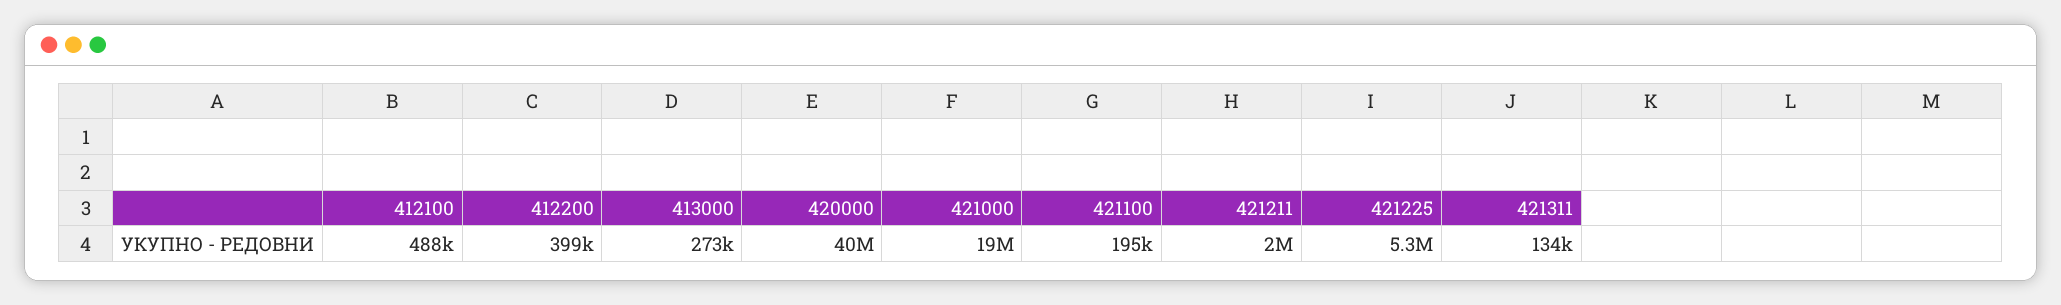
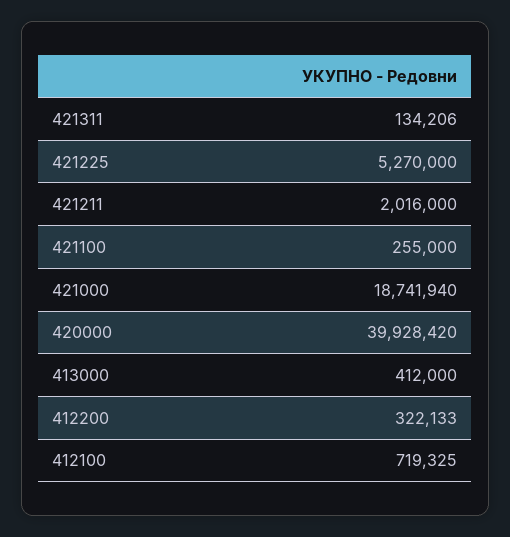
  {
-   "412100": 488000,
+   "412100": 719325,
-   "412200": 399000,
+   "412200": 322133,
-   "413000": 273000,
+   "413000": 412000,
    "420000": 39928420,
    "421000": 18741940,
-   "421100": 195000,
+   "421100": 255000,
    "421211": 2016000,
    "421225": 5270000,
    "421311": 134206
  }

